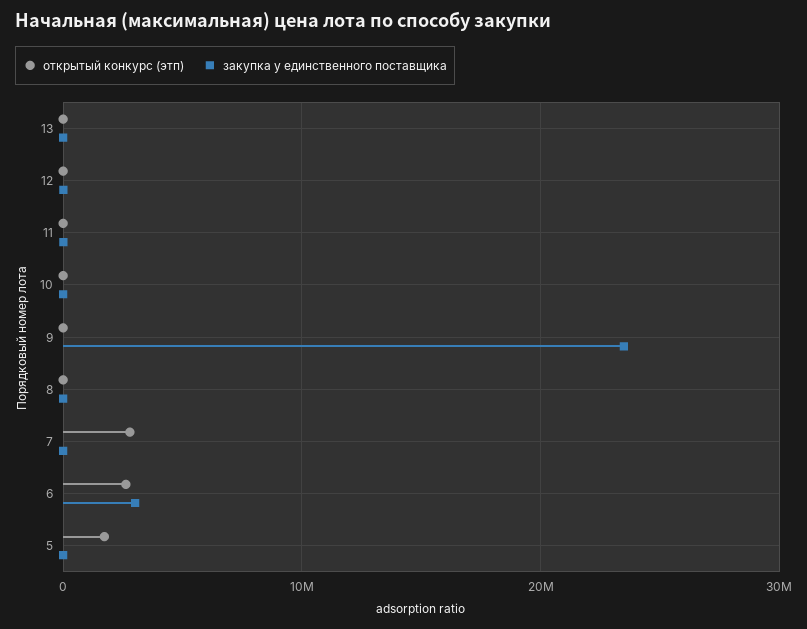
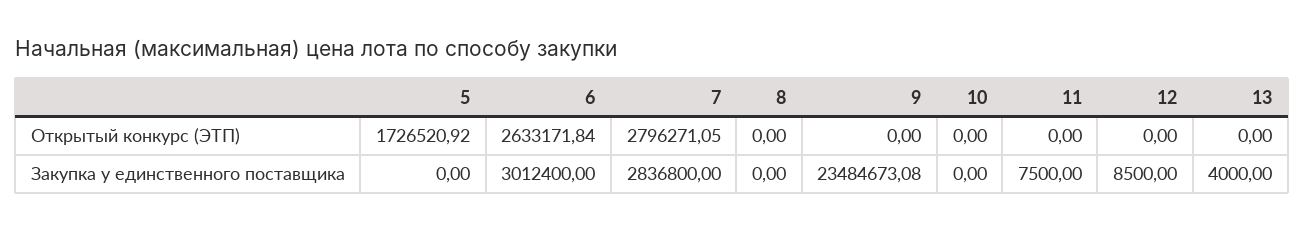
  {
    "открытый конкурс (этп)": {
      "13": 0,
      "12": 0,
      "11": 0,
      "10": 0,
      "9": 0,
      "8": 0,
      "7": 2796271.05,
      "6": 2633171.84,
      "5": 1726520.92
    },
    "закупка у единственного поставщика": {
      "13": 4000,
      "12": 8500,
      "11": 7500,
      "10": 0,
      "9": 23484673.08,
      "8": 0,
-     "7": 0,
+     "7": 2836800,
      "6": 3012400,
      "5": 0
    }
  }

